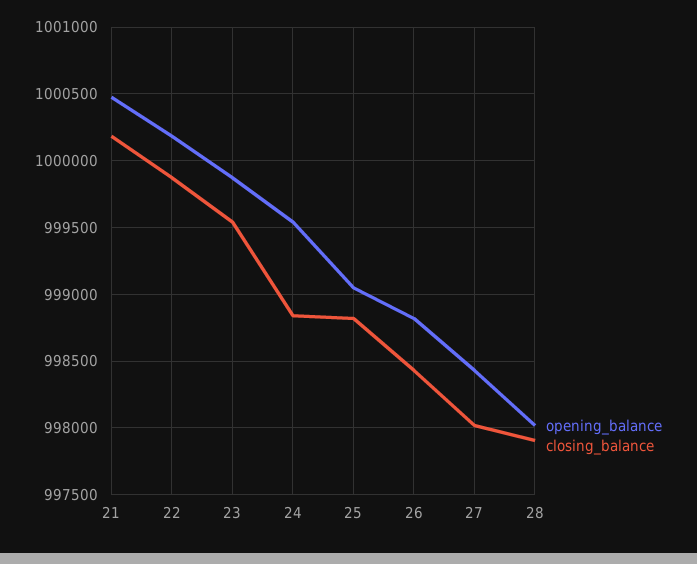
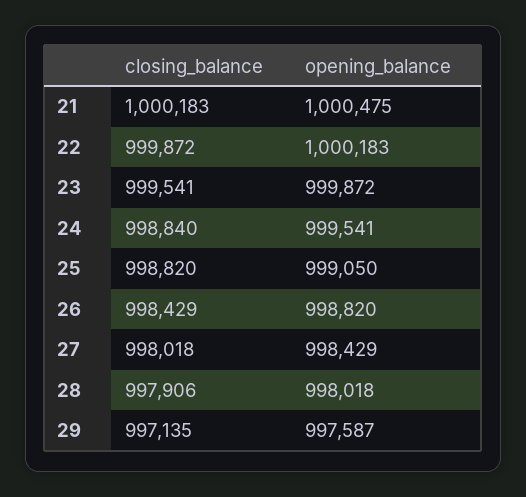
  {
    "opening_balance": {
      "21": 1000475,
      "22": 1000183,
      "23": 999872,
      "24": 999541,
      "25": 999050,
      "26": 998820,
      "27": 998429,
-     "28": 998018
+     "28": 998018,
+     "29": 997587
    },
    "closing_balance": {
      "21": 1000183,
      "22": 999872,
      "23": 999541,
      "24": 998840,
      "25": 998820,
      "26": 998429,
      "27": 998018,
-     "28": 997906
+     "28": 997906,
+     "29": 997135
    }
  }

